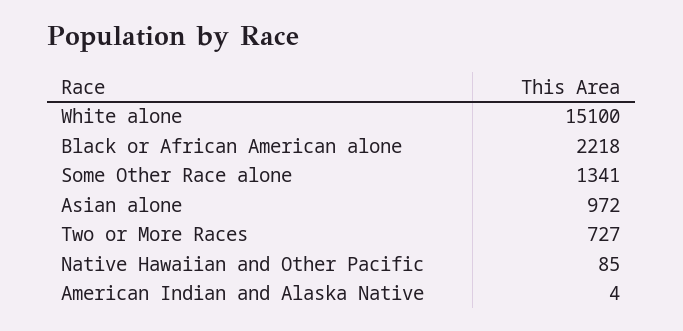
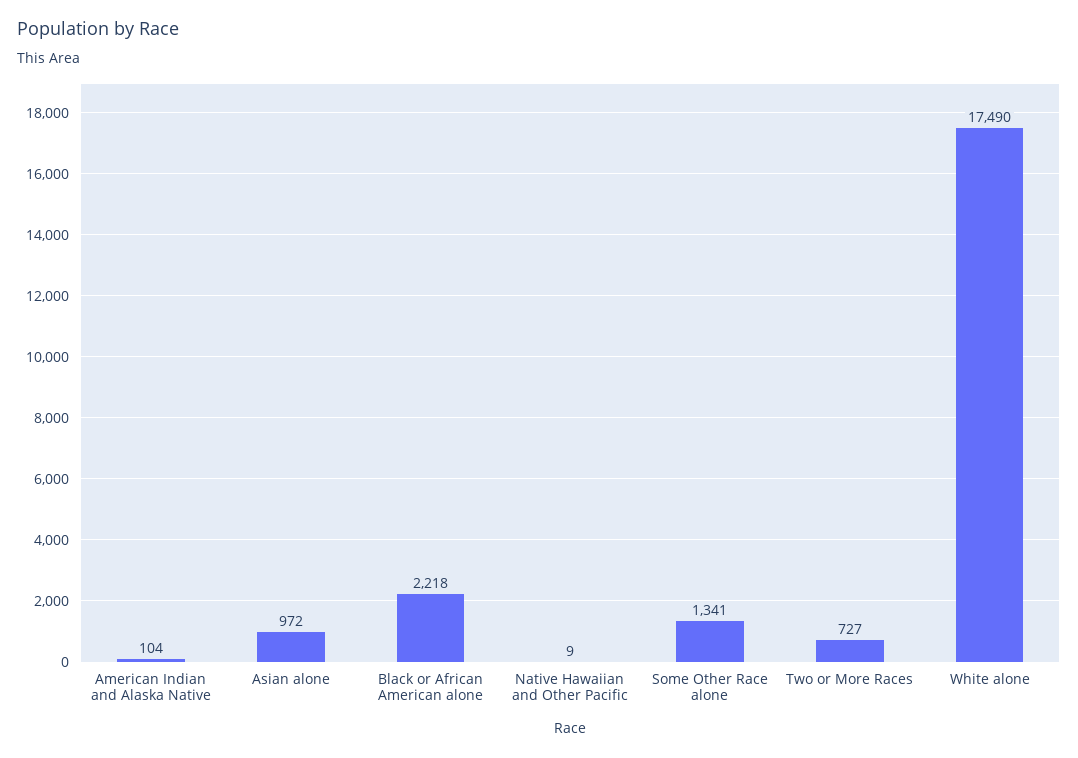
  {
-   "White alone": 15100,
+   "White alone": 17490,
    "Black or African American alone": 2218,
    "Some Other Race alone": 1341,
    "Asian alone": 972,
    "Two or More Races": 727,
-   "Native Hawaiian and Other Pacific": 85,
+   "Native Hawaiian and Other Pacific": 9,
-   "American Indian and Alaska Native": 4
+   "American Indian and Alaska Native": 104
  }

